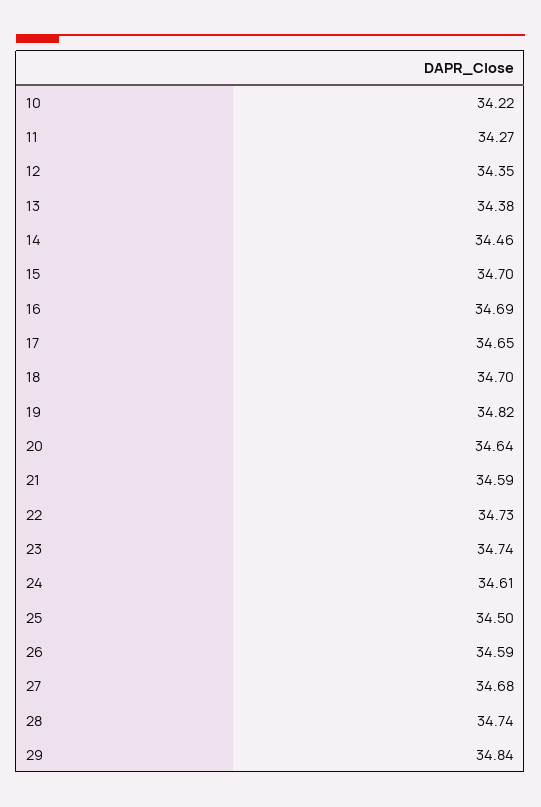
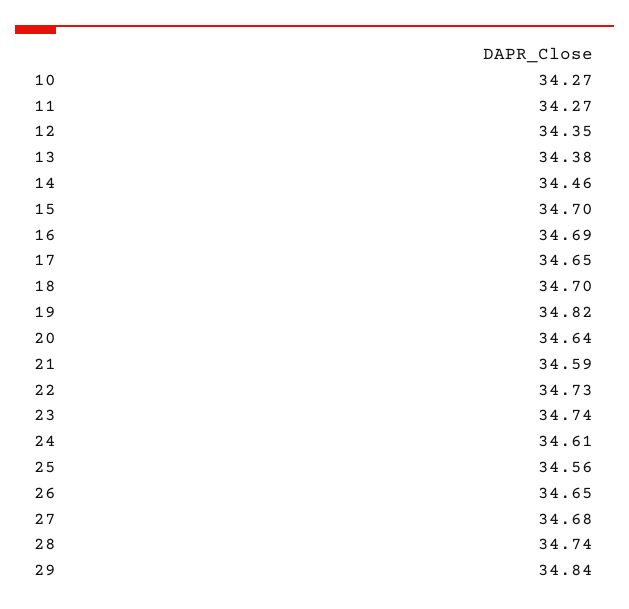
  {
-   "10": 34.22,
+   "10": 34.27,
    "11": 34.27,
    "12": 34.35,
    "13": 34.38,
    "14": 34.46,
    "15": 34.7,
    "16": 34.69,
    "17": 34.65,
    "18": 34.7,
    "19": 34.82,
    "20": 34.64,
    "21": 34.59,
    "22": 34.73,
    "23": 34.74,
    "24": 34.61,
-   "25": 34.5,
+   "25": 34.56,
-   "26": 34.59,
+   "26": 34.65,
    "27": 34.68,
    "28": 34.74,
    "29": 34.84
  }

